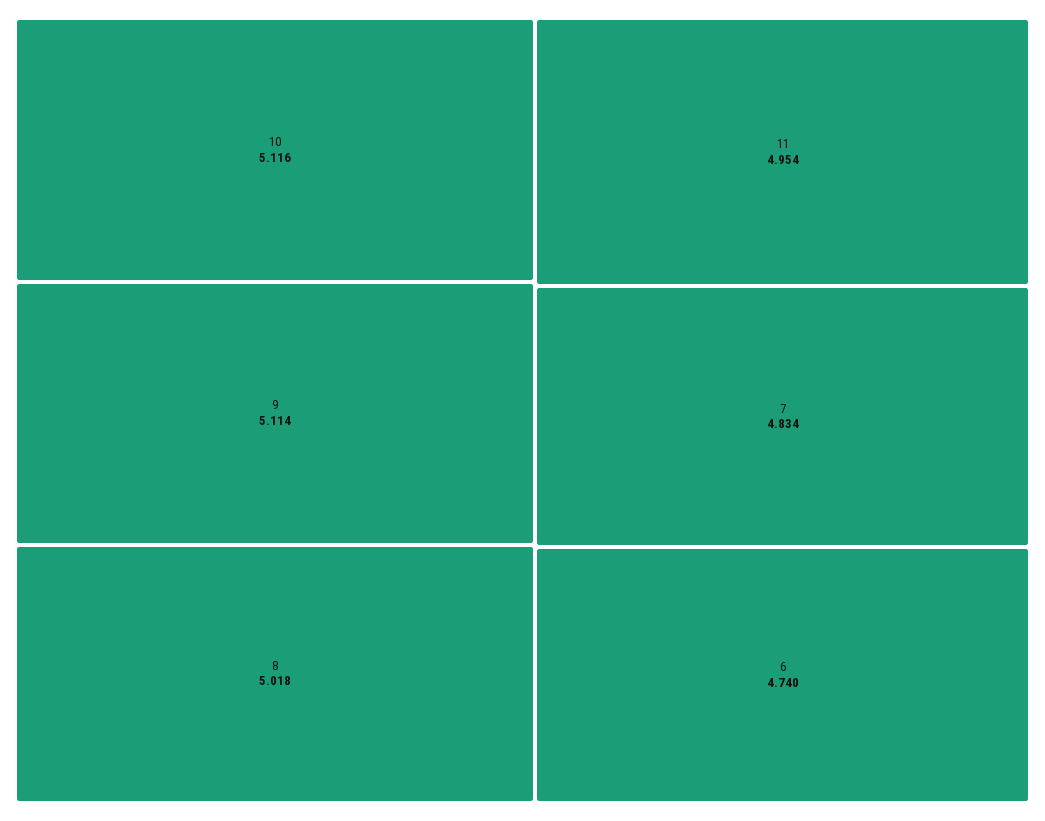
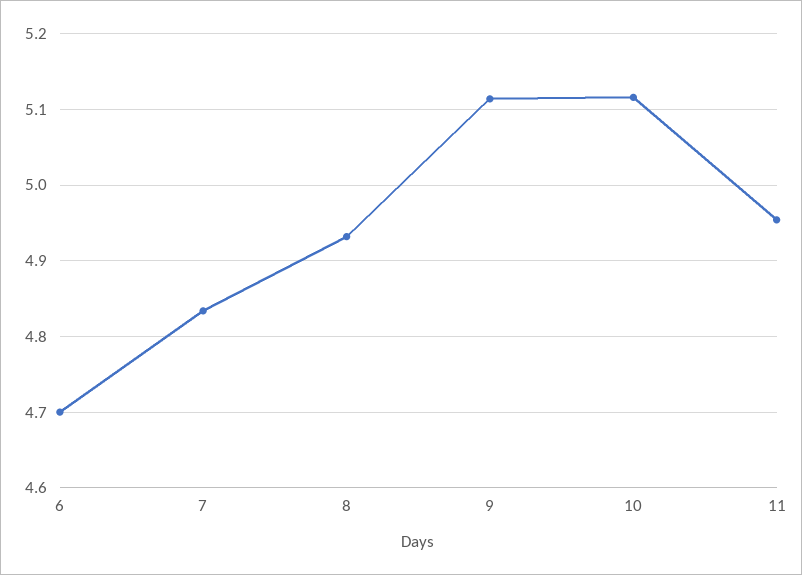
  {
    "10": 5.116,
    "9": 5.114,
-   "8": 5.018,
+   "8": 4.93,
    "11": 4.954,
    "7": 4.834,
-   "6": 4.74
+   "6": 4.7
  }

